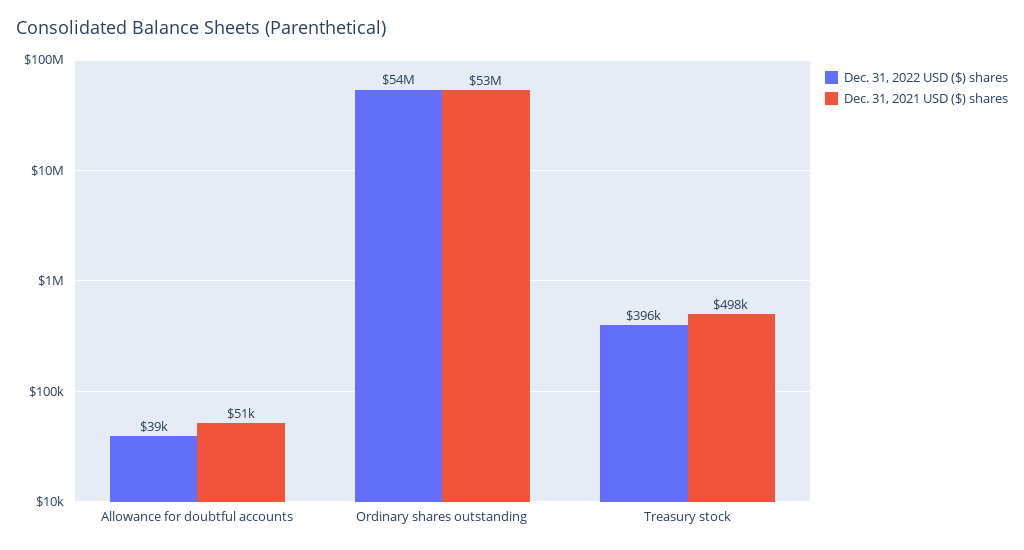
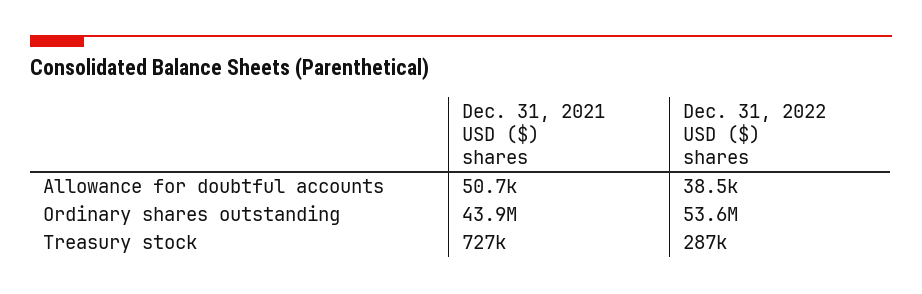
  {
    "Dec. 31, 2022 USD ($) shares": {
      "Allowance for doubtful accounts": 38500,
      "Ordinary shares outstanding": 53600000,
-     "Treasury stock": 396000
+     "Treasury stock": 287000
    },
    "Dec. 31, 2021 USD ($) shares": {
      "Allowance for doubtful accounts": 50700,
-     "Ordinary shares outstanding": 53000000,
+     "Ordinary shares outstanding": 43900000,
-     "Treasury stock": 498000
+     "Treasury stock": 727000
    }
  }

